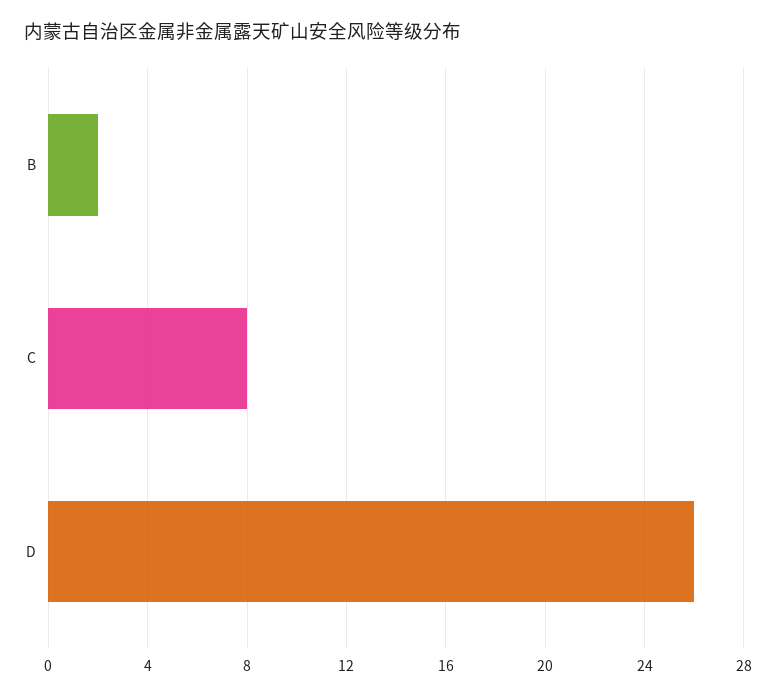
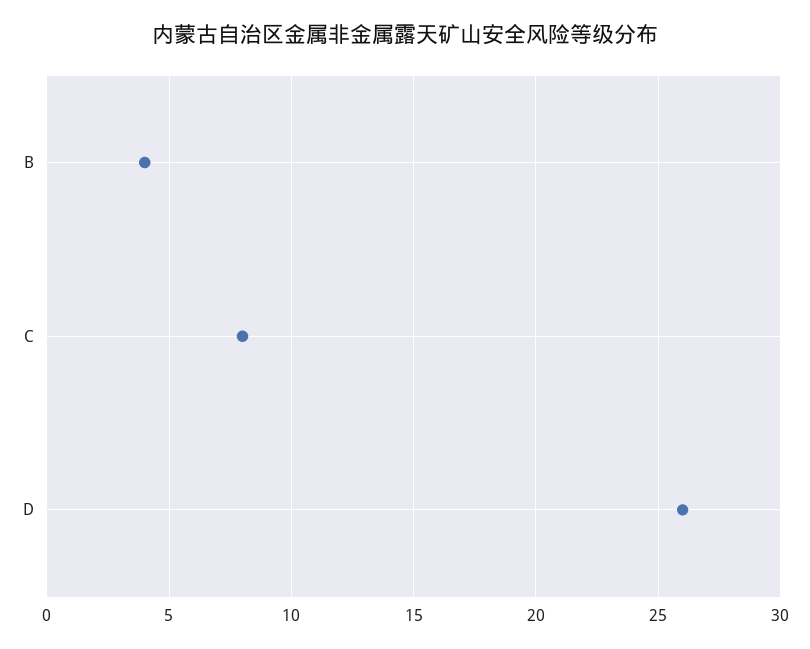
  {
-   "B": 2,
+   "B": 4,
    "C": 8,
    "D": 26
  }

